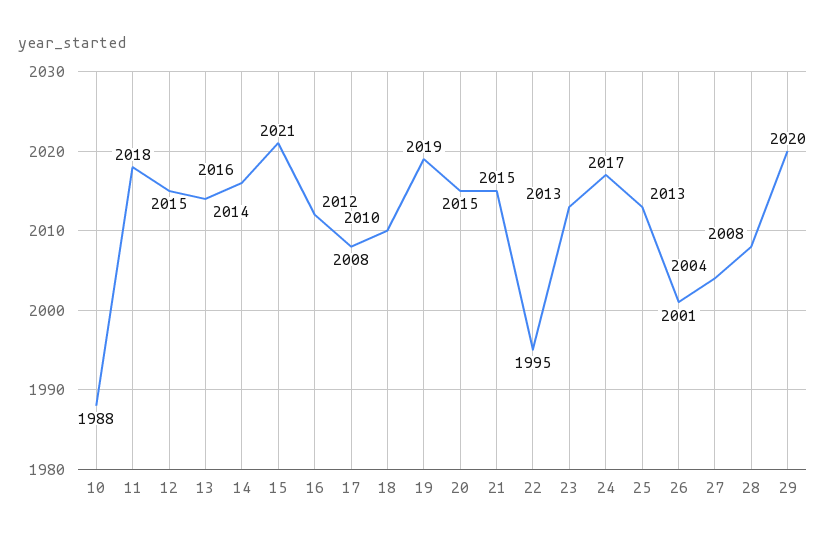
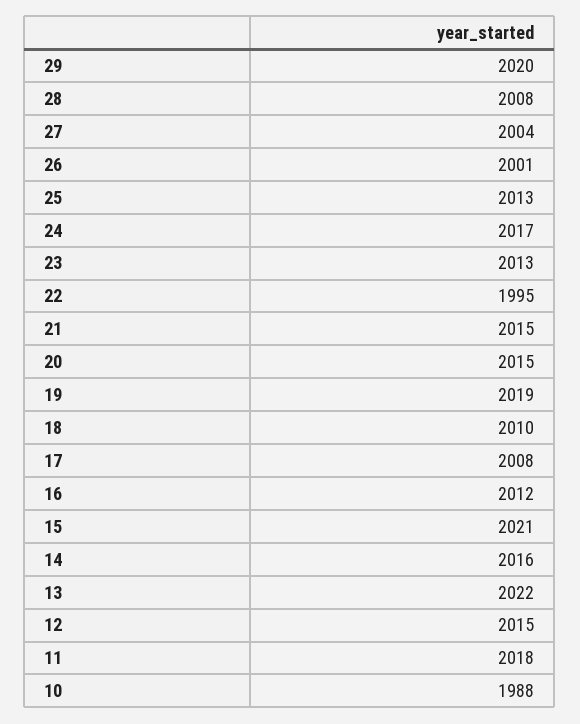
  {
    "10": 1988,
    "11": 2018,
    "12": 2015,
-   "13": 2014,
+   "13": 2022,
    "14": 2016,
    "15": 2021,
    "16": 2012,
    "17": 2008,
    "18": 2010,
    "19": 2019,
    "20": 2015,
    "21": 2015,
    "22": 1995,
    "23": 2013,
    "24": 2017,
    "25": 2013,
    "26": 2001,
    "27": 2004,
    "28": 2008,
    "29": 2020
  }

